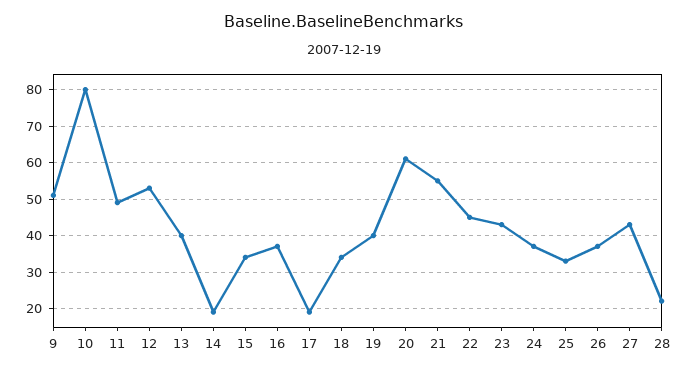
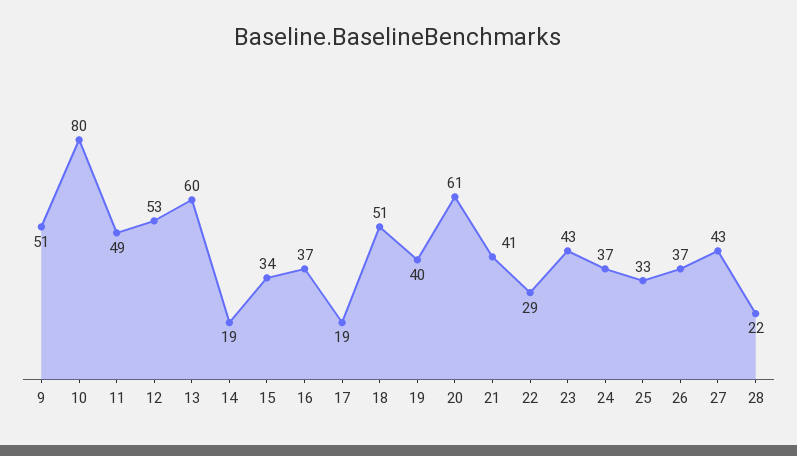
  {
    "9": 51,
    "10": 80,
    "11": 49,
    "12": 53,
-   "13": 40,
+   "13": 60,
    "14": 19,
    "15": 34,
    "16": 37,
    "17": 19,
-   "18": 35,
+   "18": 51,
    "19": 40,
    "20": 61,
-   "21": 55,
+   "21": 41,
-   "22": 45,
+   "22": 29,
    "23": 43,
    "24": 37,
    "25": 33,
    "26": 37,
    "27": 43,
    "28": 22
  }

